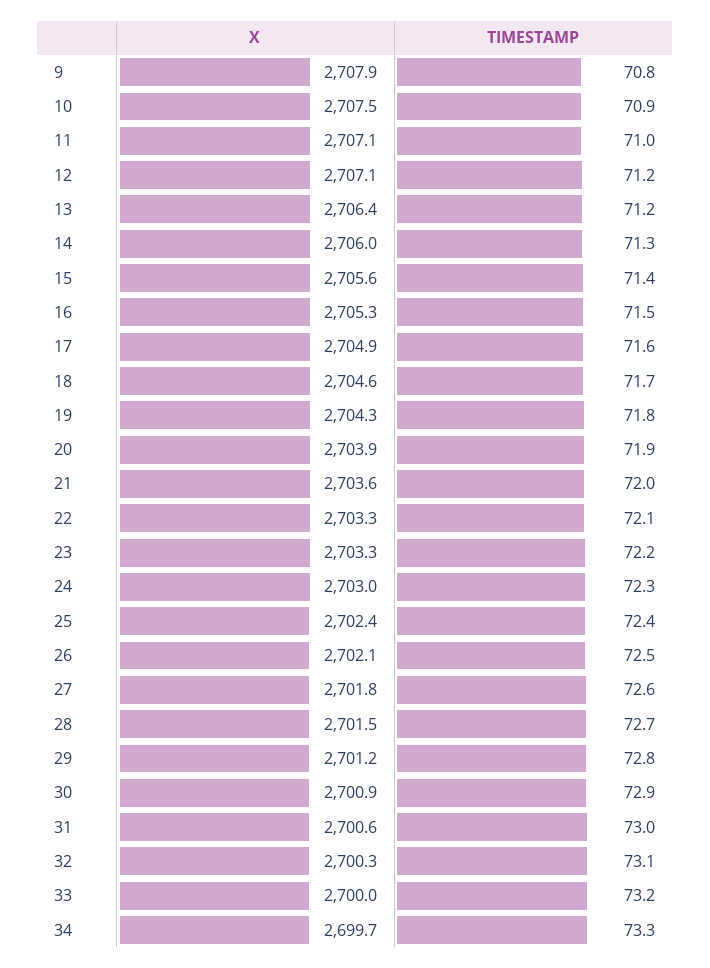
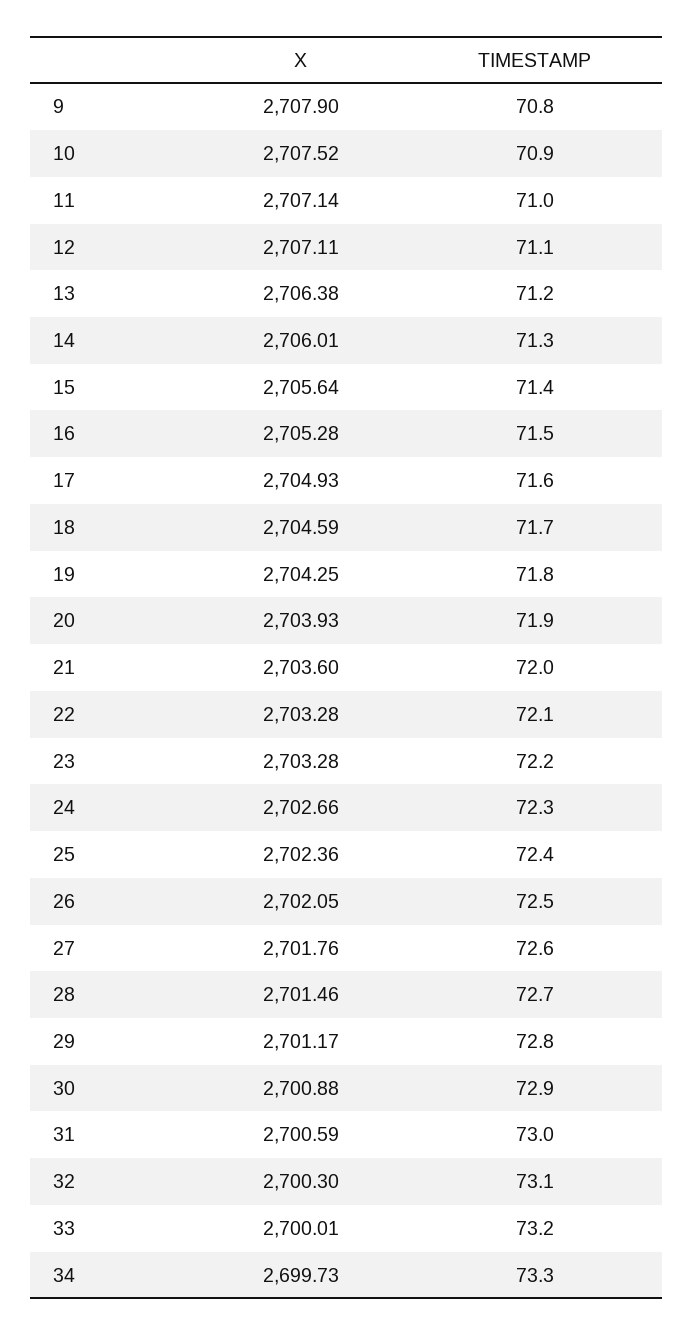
  {
    "X": {
      "9": 2707.9,
      "10": 2707.52,
      "11": 2707.14,
      "12": 2707.11,
      "13": 2706.38,
      "14": 2706.01,
      "15": 2705.64,
      "16": 2705.28,
      "17": 2704.93,
      "18": 2704.59,
      "19": 2704.25,
      "20": 2703.93,
      "21": 2703.6,
      "22": 2703.28,
      "23": 2703.28,
-     "24": 2703,
+     "24": 2702.66,
      "25": 2702.36,
      "26": 2702.05,
      "27": 2701.76,
      "28": 2701.46,
      "29": 2701.17,
      "30": 2700.88,
      "31": 2700.59,
      "32": 2700.3,
      "33": 2700.01,
      "34": 2699.73
    },
    "TIMESTAMP": {
      "9": 70.8,
      "10": 70.9,
      "11": 71,
-     "12": 71.2,
+     "12": 71.1,
      "13": 71.2,
      "14": 71.3,
      "15": 71.4,
      "16": 71.5,
      "17": 71.6,
      "18": 71.7,
      "19": 71.8,
      "20": 71.9,
      "21": 72,
      "22": 72.1,
      "23": 72.2,
      "24": 72.3,
      "25": 72.4,
      "26": 72.5,
      "27": 72.6,
      "28": 72.7,
      "29": 72.8,
      "30": 72.9,
      "31": 73,
      "32": 73.1,
      "33": 73.2,
      "34": 73.3
    }
  }

